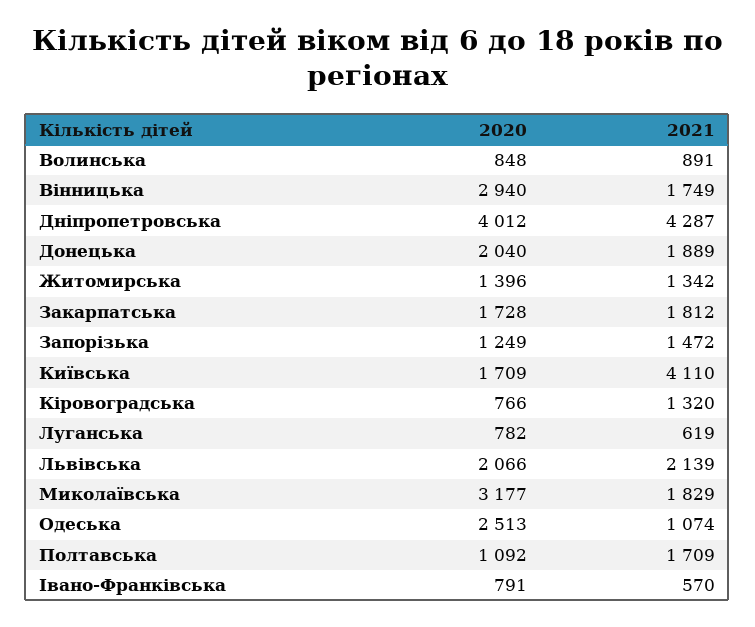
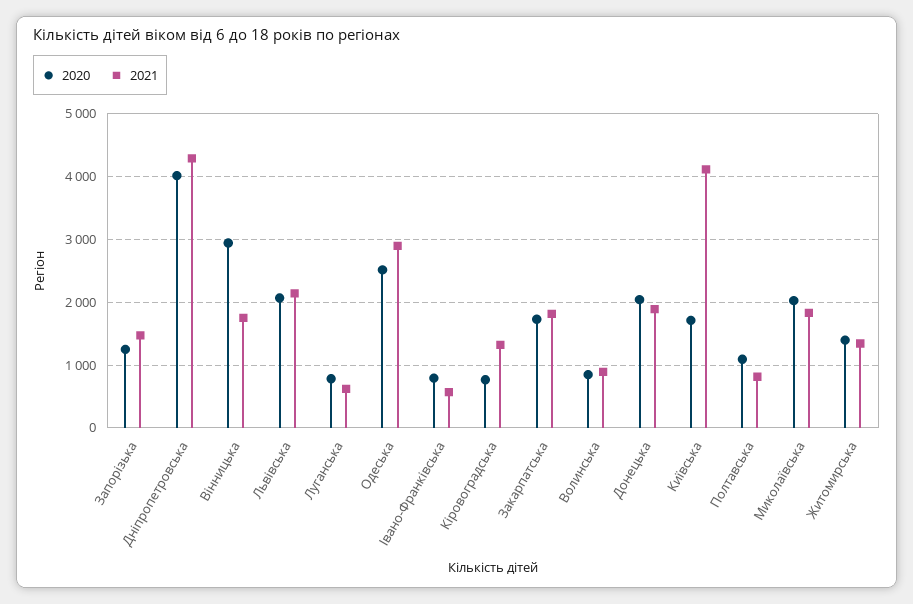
  {
    "2020": {
      "Волинська": 848,
      "Вінницька": 2940,
      "Дніпропетровська": 4012,
      "Донецька": 2040,
      "Житомирська": 1396,
      "Закарпатська": 1728,
      "Запорізька": 1249,
      "Київська": 1709,
      "Кіровоградська": 766,
      "Луганська": 782,
      "Львівська": 2066,
-     "Миколаївська": 3177,
+     "Миколаївська": 2000,
      "Одеська": 2513,
      "Полтавська": 1092,
      "Івано-Франківська": 791
    },
    "2021": {
      "Волинська": 891,
      "Вінницька": 1749,
      "Дніпропетровська": 4287,
      "Донецька": 1889,
      "Житомирська": 1342,
      "Закарпатська": 1812,
      "Запорізька": 1472,
      "Київська": 4110,
      "Кіровоградська": 1320,
      "Луганська": 619,
      "Львівська": 2139,
      "Миколаївська": 1829,
-     "Одеська": 1074,
+     "Одеська": 2900,
-     "Полтавська": 1709,
+     "Полтавська": 800,
      "Івано-Франківська": 570
    }
  }

